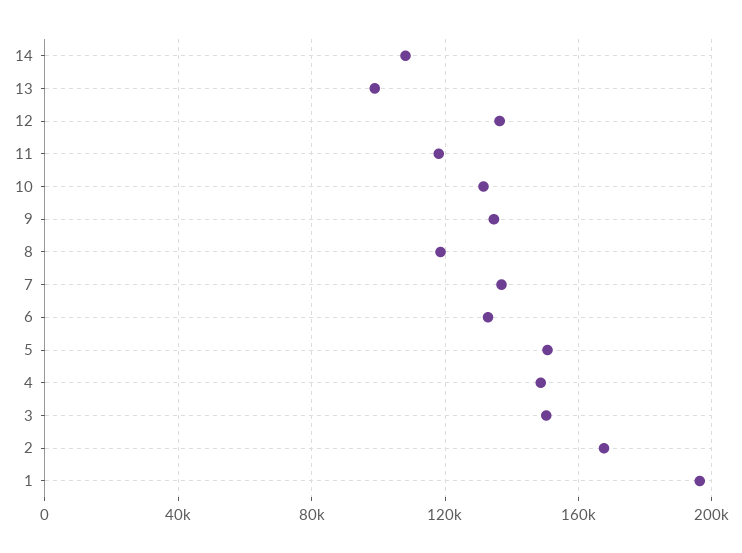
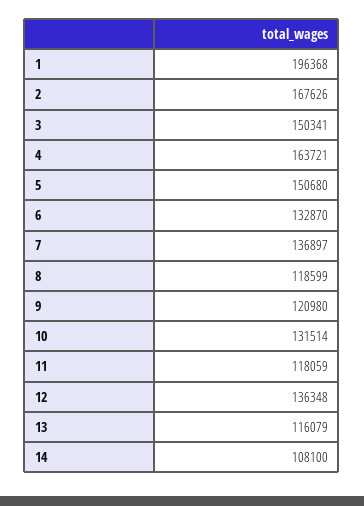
  {
    "14": 108100,
-   "13": 100000,
+   "13": 116079,
    "12": 136348,
    "11": 118059,
    "10": 131514,
-   "9": 135000,
+   "9": 120980,
    "8": 118599,
    "7": 136897,
    "6": 132870,
    "5": 150680,
-   "4": 150000,
+   "4": 163721,
    "3": 150341,
    "2": 167626,
    "1": 196368
  }

